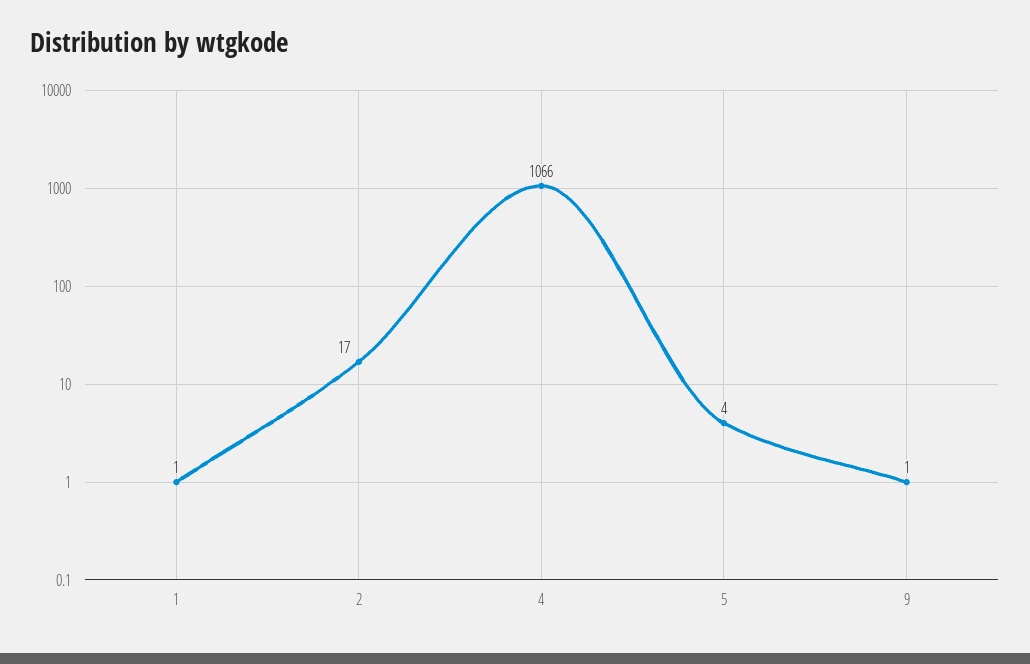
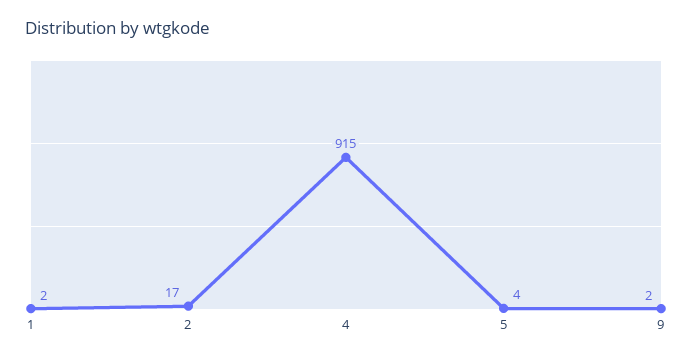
  {
-   "1": 1,
+   "1": 2,
    "2": 17,
-   "4": 1066,
+   "4": 915,
    "5": 4,
-   "9": 1
+   "9": 2
  }

